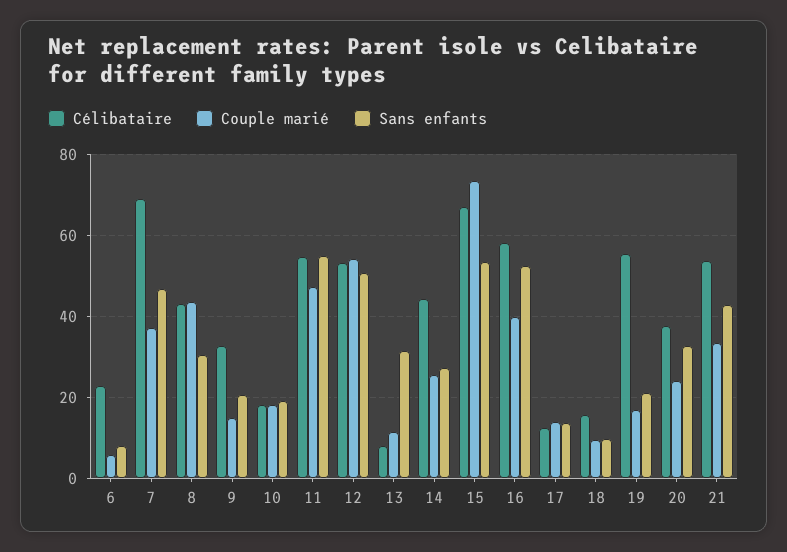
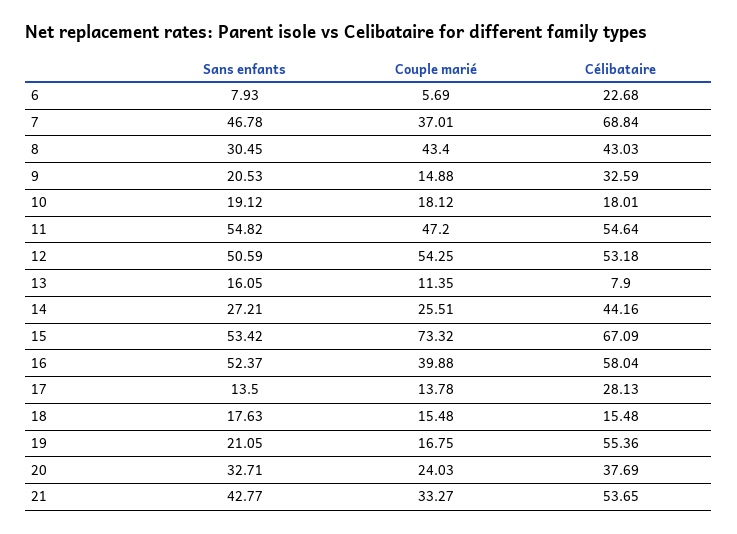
  {
    "Célibataire": {
      "6": 22.68,
      "7": 68.84,
      "8": 43.03,
      "9": 32.59,
      "10": 18.01,
      "11": 54.64,
      "12": 53.18,
      "13": 7.9,
      "14": 44.16,
      "15": 67.09,
      "16": 58.04,
-     "17": 12,
+     "17": 28.13,
      "18": 15.48,
      "19": 55.36,
      "20": 37.69,
      "21": 53.65
    },
    "Couple marié": {
      "6": 5.69,
      "7": 37.01,
      "8": 43.4,
      "9": 14.88,
      "10": 18.12,
      "11": 47.2,
      "12": 54.25,
      "13": 11.35,
      "14": 25.51,
      "15": 73.32,
      "16": 39.88,
      "17": 13.78,
-     "18": 10,
+     "18": 15.48,
      "19": 16.75,
      "20": 24.03,
      "21": 33.27
    },
    "Sans enfants": {
      "6": 7.93,
      "7": 46.78,
      "8": 30.45,
      "9": 20.53,
      "10": 19.12,
      "11": 54.82,
      "12": 50.59,
-     "13": 32,
+     "13": 16.05,
      "14": 27.21,
      "15": 53.42,
      "16": 52.37,
      "17": 13.5,
-     "18": 10,
+     "18": 17.63,
      "19": 21.05,
      "20": 32.71,
      "21": 42.77
    }
  }

